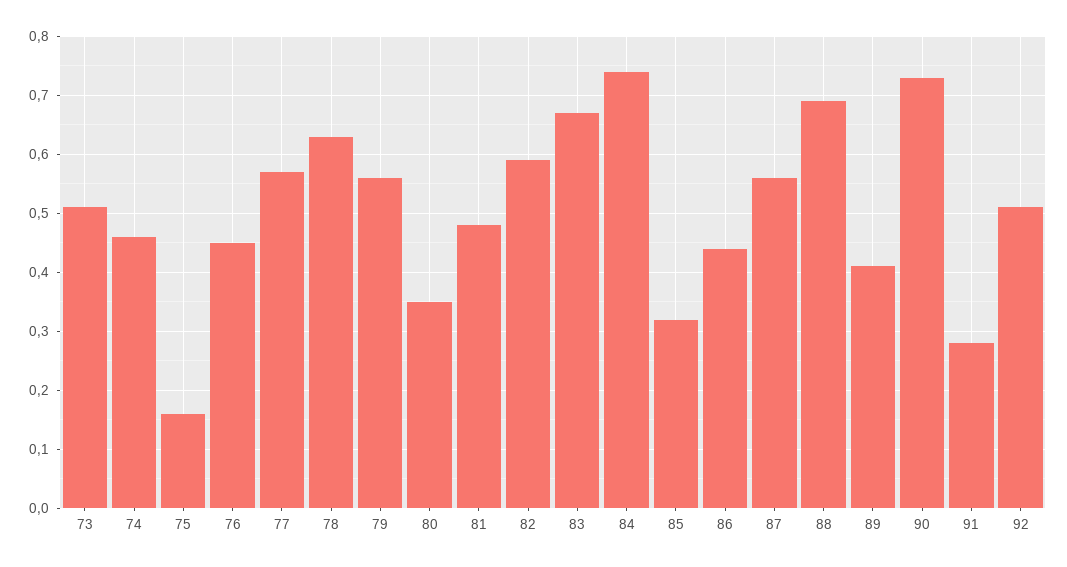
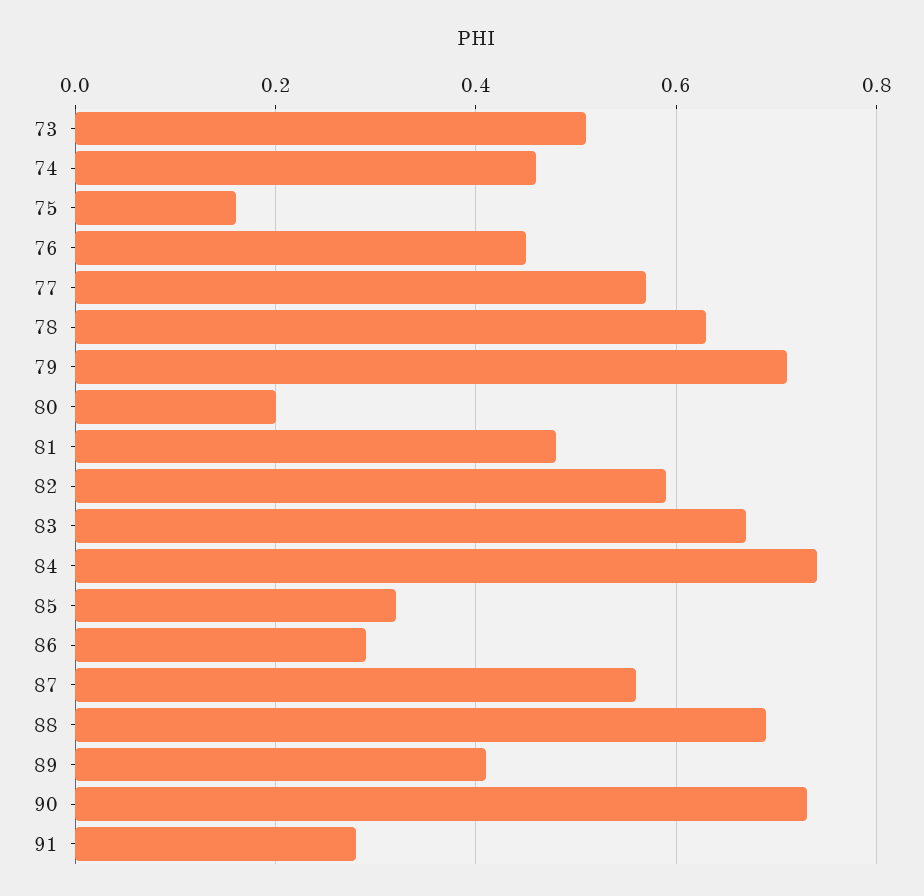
  {
    "73": 0.5,
    "74": 0.45,
    "75": 0.15,
    "76": 0.45,
    "77": 0.55,
    "78": 0.65,
-   "79": 0.55,
+   "79": 0.7,
-   "80": 0.35,
+   "80": 0.2,
    "81": 0.5,
    "82": 0.6,
    "83": 0.65,
    "84": 0.75,
    "85": 0.3,
-   "86": 0.45,
+   "86": 0.3,
    "87": 0.55,
    "88": 0.7,
    "89": 0.4,
    "90": 0.75,
-   "91": 0.3,
+   "91": 0.3
-   "92": 0.5
  }

